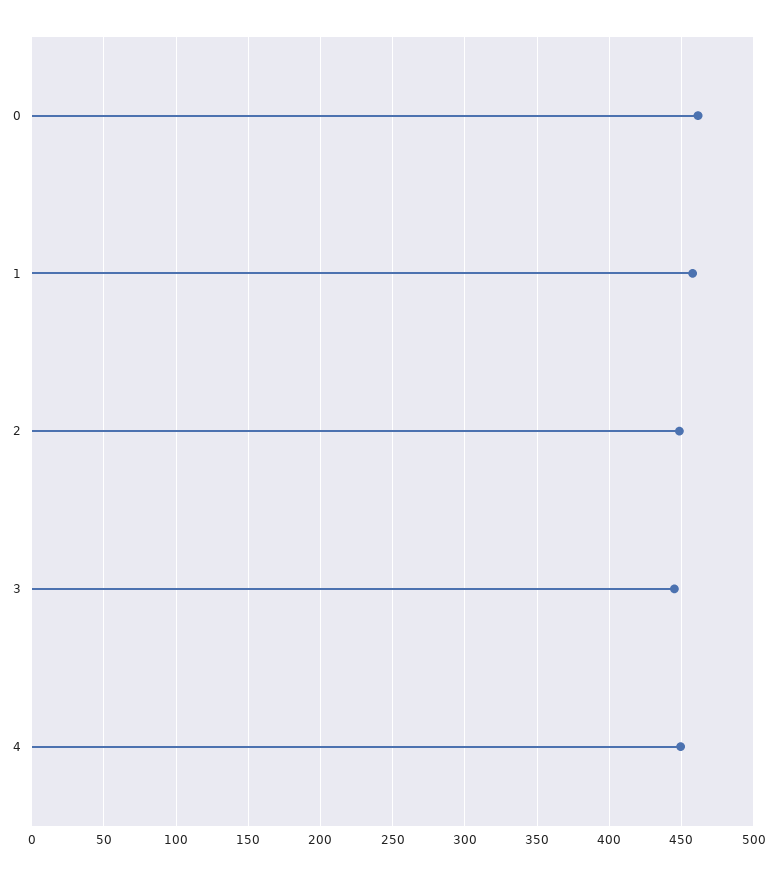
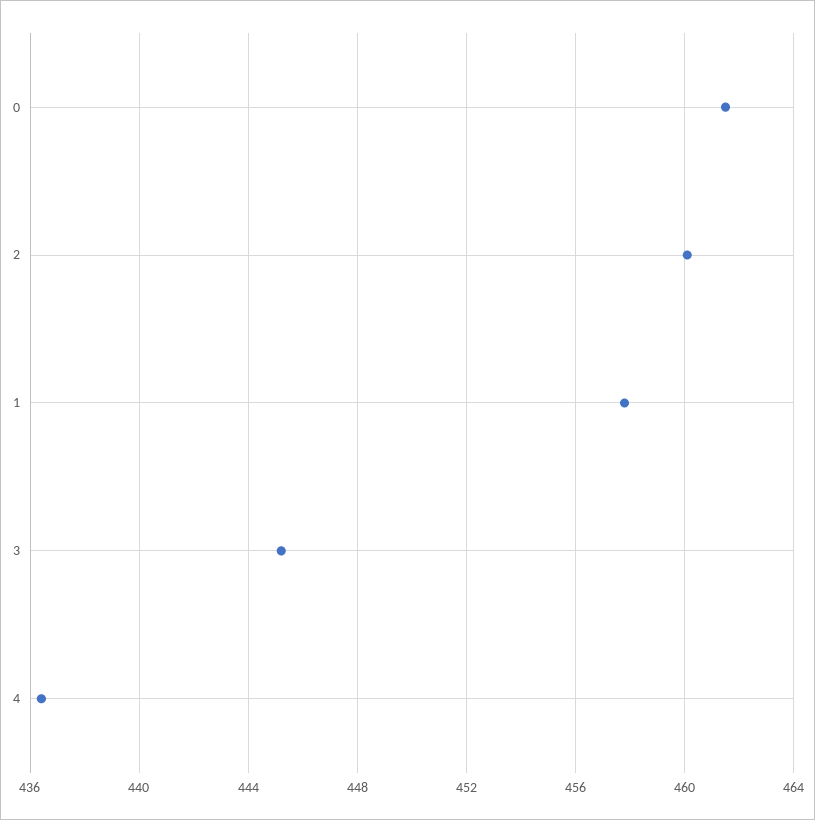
  {
    "0": 461.5,
    "1": 458,
-   "2": 450,
+   "2": 460,
    "3": 445,
-   "4": 450
+   "4": 436.5
  }

